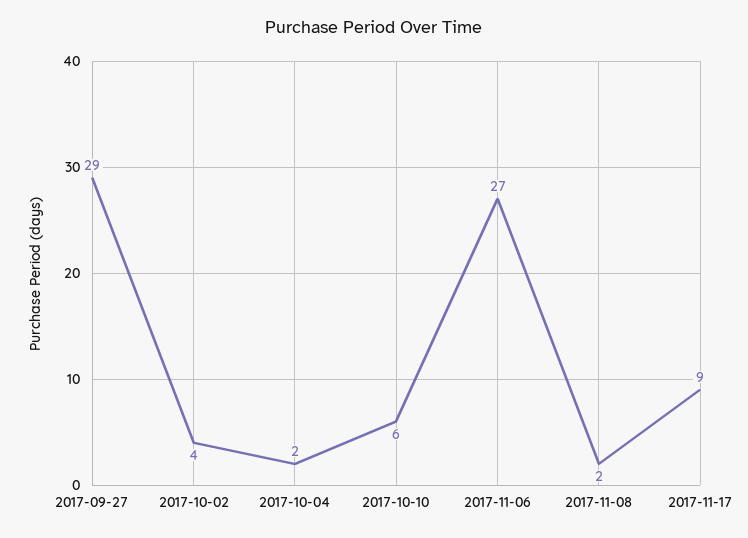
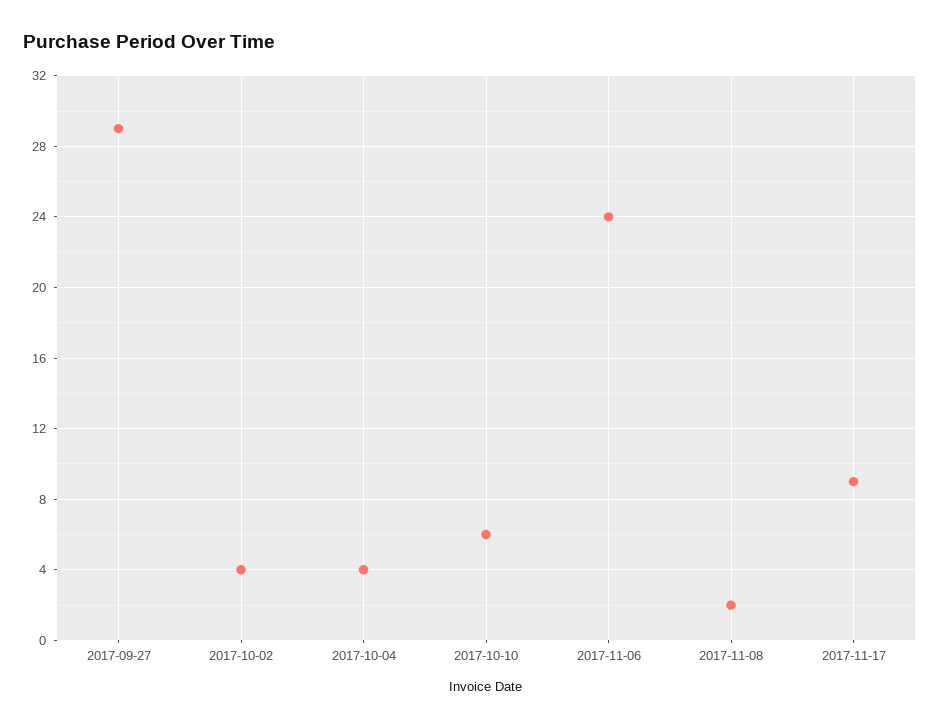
  {
    "2017-09-27": 29,
    "2017-10-02": 4,
-   "2017-10-04": 2,
+   "2017-10-04": 4,
    "2017-10-10": 6,
-   "2017-11-06": 27,
+   "2017-11-06": 24,
    "2017-11-08": 2,
    "2017-11-17": 9
  }

